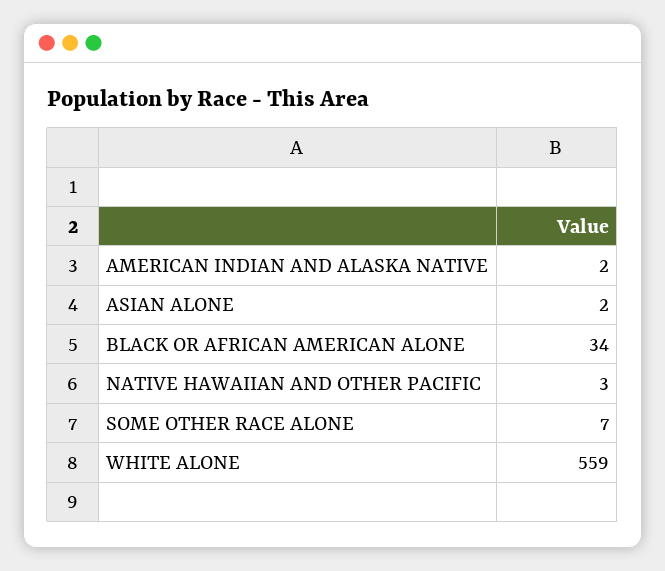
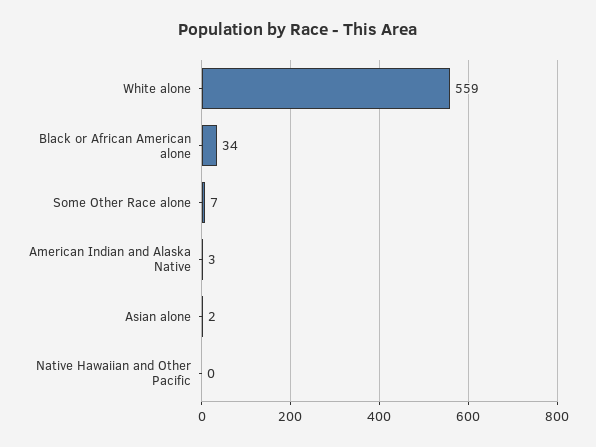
  {
-   "AMERICAN INDIAN AND ALASKA NATIVE": 2,
+   "AMERICAN INDIAN AND ALASKA NATIVE": 3,
    "ASIAN ALONE": 2,
    "BLACK OR AFRICAN AMERICAN ALONE": 34,
-   "NATIVE HAWAIIAN AND OTHER PACIFIC": 3,
+   "NATIVE HAWAIIAN AND OTHER PACIFIC": 0,
    "SOME OTHER RACE ALONE": 7,
    "WHITE ALONE": 559
  }

